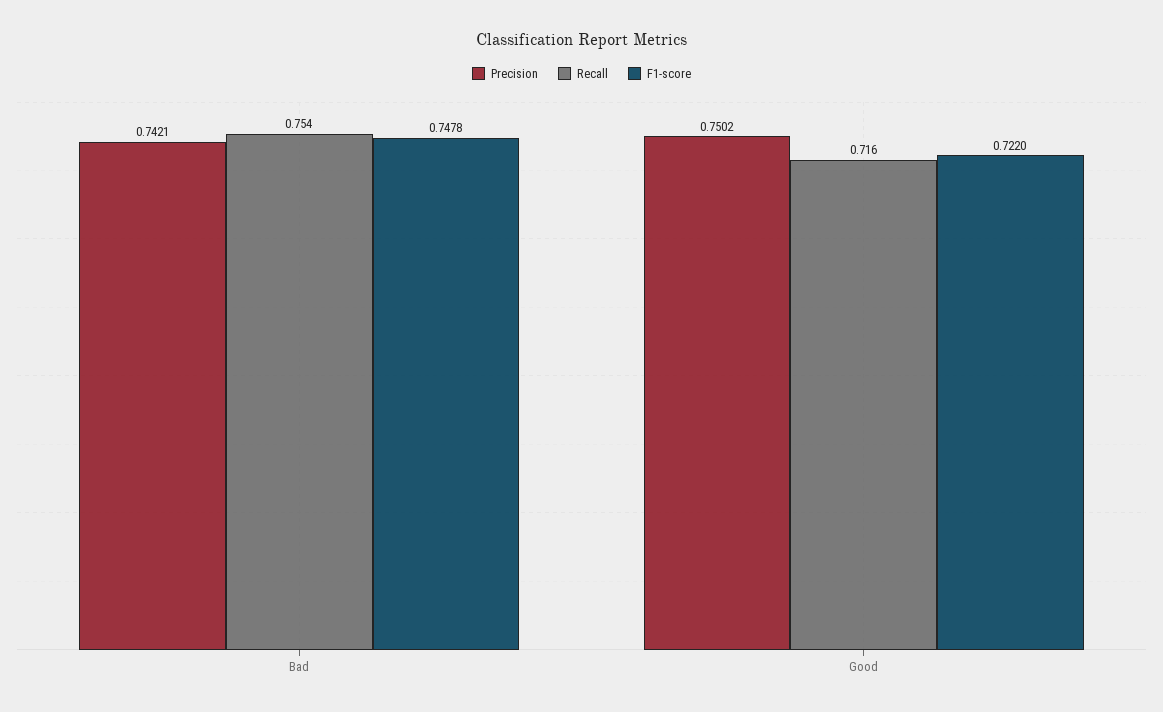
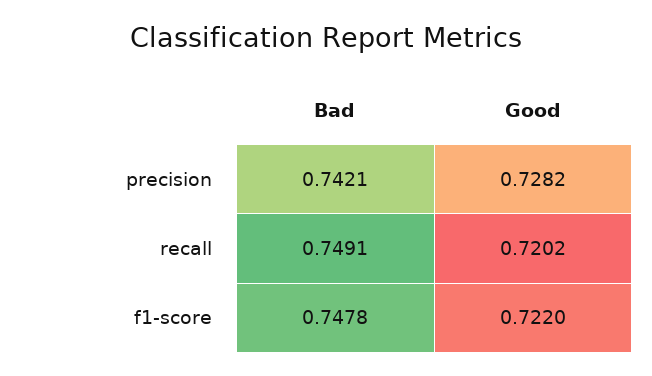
  {
    "Precision": {
      "Bad": 0.7421,
-     "Good": 0.7502
+     "Good": 0.7282
    },
    "Recall": {
-     "Bad": 0.754,
+     "Bad": 0.7491,
-     "Good": 0.716
+     "Good": 0.7202
    },
    "F1-score": {
      "Bad": 0.7478,
      "Good": 0.722
    }
  }

